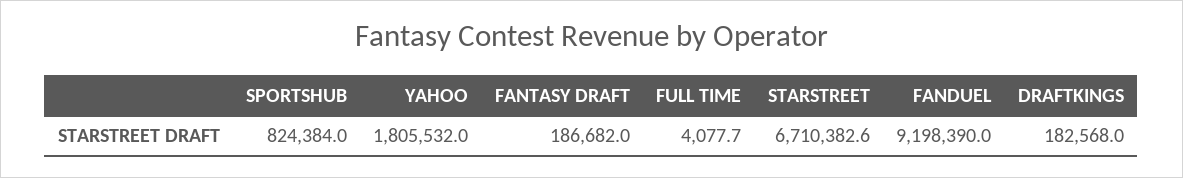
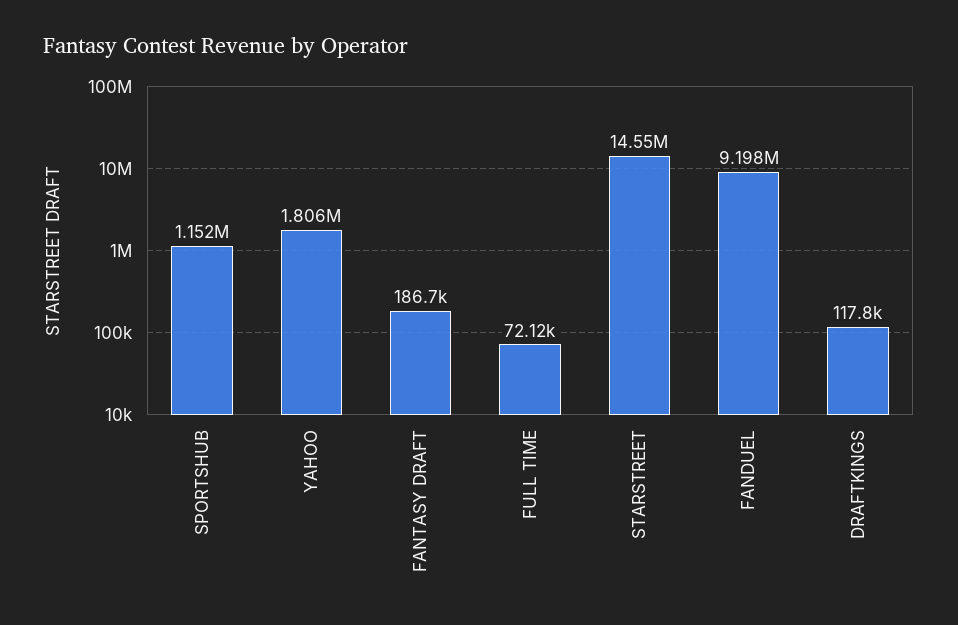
  {
-   "SPORTSHUB": 824384,
+   "SPORTSHUB": 1152000,
    "YAHOO": 1805532,
    "FANTASY DRAFT": 186682,
-   "FULL TIME": 4077.7,
+   "FULL TIME": 72120,
-   "STARSTREET": 6710382.6,
+   "STARSTREET": 14550000,
    "FANDUEL": 9198390,
-   "DRAFTKINGS": 182568
+   "DRAFTKINGS": 117800
  }

